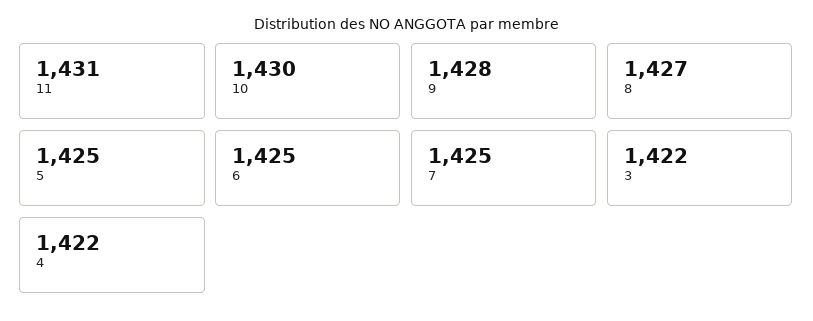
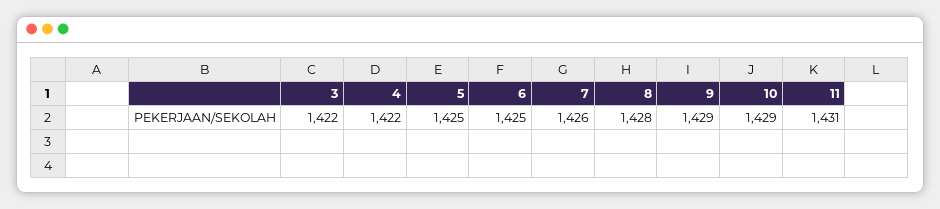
  {
    "11": 1431,
-   "10": 1430,
+   "10": 1429,
-   "9": 1428,
+   "9": 1429,
-   "8": 1427,
+   "8": 1428,
    "5": 1425,
    "6": 1425,
-   "7": 1425,
+   "7": 1426,
    "3": 1422,
    "4": 1422
  }

